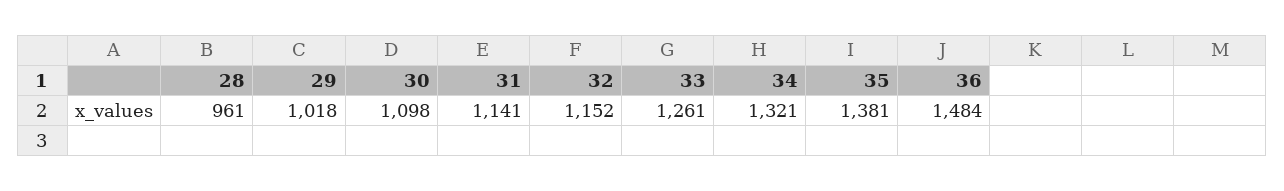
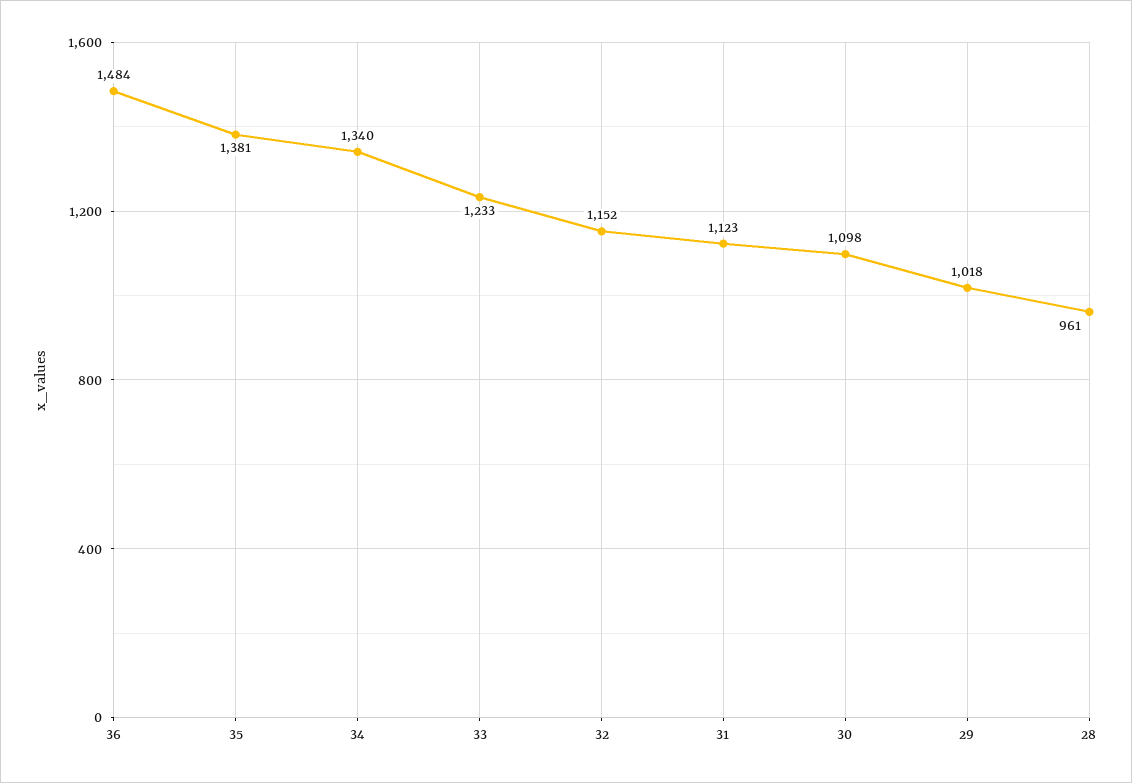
  {
    "28": 961,
    "29": 1018,
    "30": 1098,
-   "31": 1141,
+   "31": 1123,
    "32": 1152,
-   "33": 1261,
+   "33": 1233,
-   "34": 1321,
+   "34": 1340,
    "35": 1381,
    "36": 1484
  }

